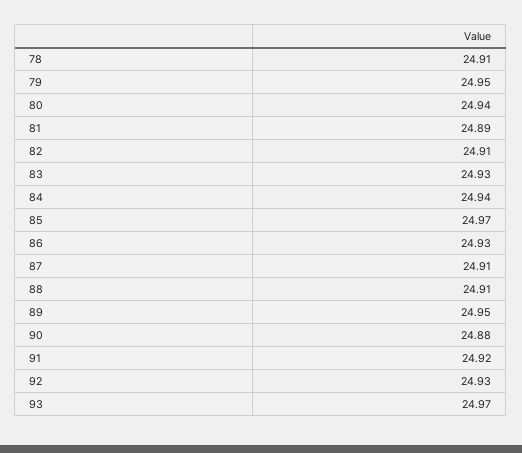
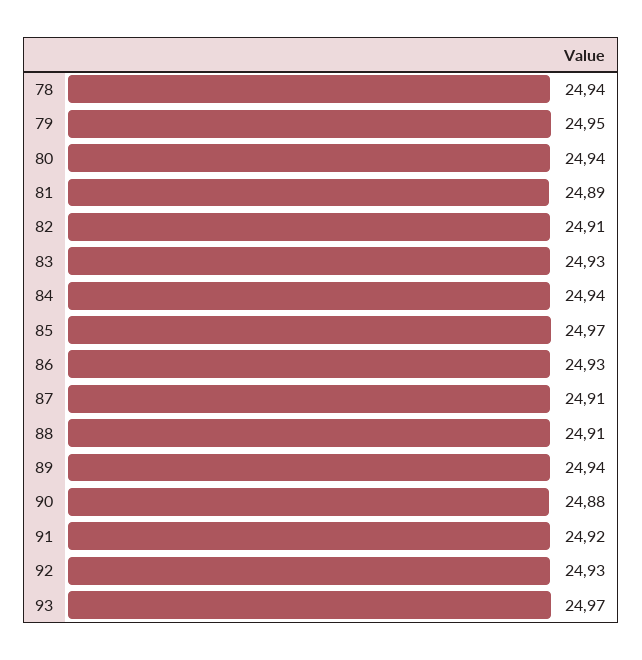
  {
-   "78": 24.91,
+   "78": 24.94,
    "79": 24.95,
    "80": 24.94,
    "81": 24.89,
    "82": 24.91,
    "83": 24.93,
    "84": 24.94,
    "85": 24.97,
    "86": 24.93,
    "87": 24.91,
    "88": 24.91,
-   "89": 24.95,
+   "89": 24.94,
    "90": 24.88,
    "91": 24.92,
    "92": 24.93,
    "93": 24.97
  }

